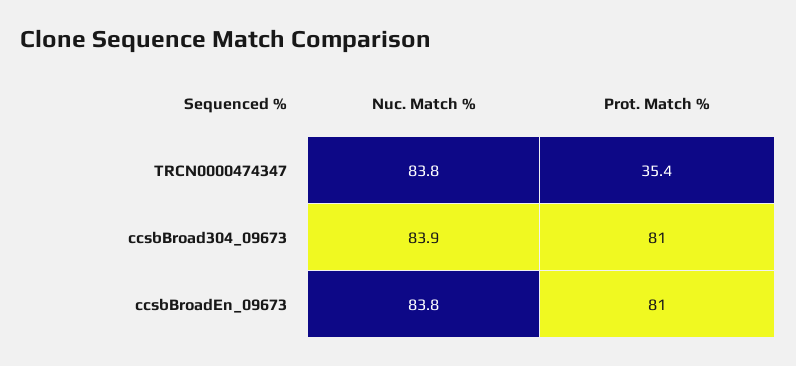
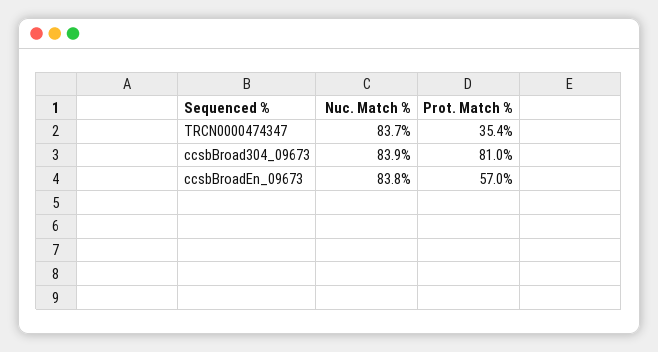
  {
    "Nuc. Match %": {
-     "TRCN0000474347": 83.8,
+     "TRCN0000474347": 83.7,
      "ccsbBroad304_09673": 83.9,
      "ccsbBroadEn_09673": 83.8
    },
    "Prot. Match %": {
      "TRCN0000474347": 35.4,
      "ccsbBroad304_09673": 81,
-     "ccsbBroadEn_09673": 81
+     "ccsbBroadEn_09673": 57
    }
  }

